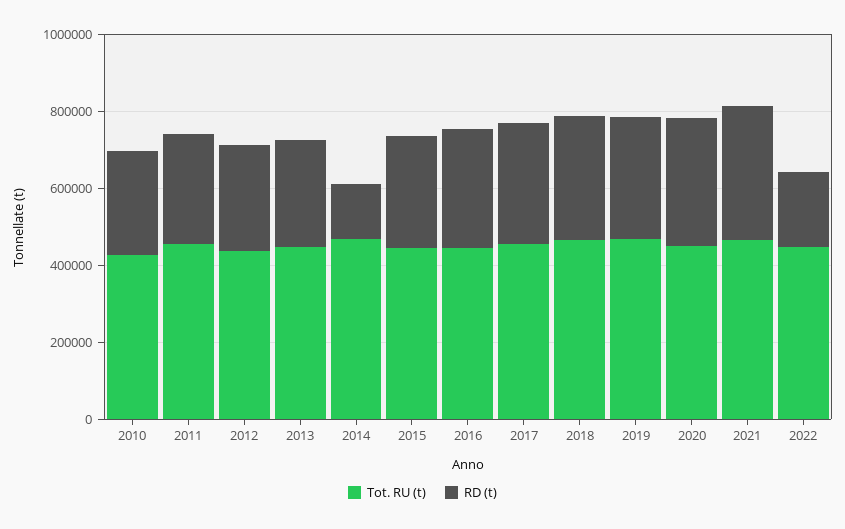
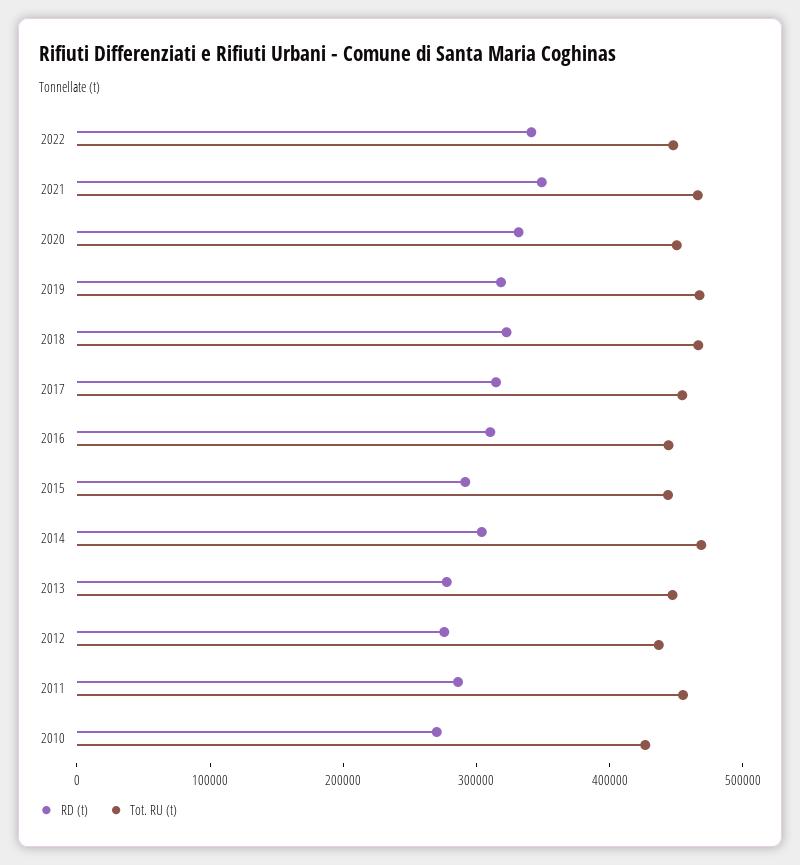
  {
    "Tot. RU (t)": {
      "2010": 420000,
      "2011": 460000,
      "2012": 440000,
      "2013": 440000,
      "2014": 460000,
      "2015": 440000,
      "2016": 440000,
      "2017": 460000,
      "2018": 460000,
      "2019": 460000,
      "2020": 460000,
      "2021": 460000,
      "2022": 440000
    },
    "RD (t)": {
      "2010": 280000,
      "2011": 280000,
      "2012": 280000,
      "2013": 280000,
-     "2014": 150000,
+     "2014": 300000,
      "2015": 300000,
      "2016": 320000,
      "2017": 320000,
      "2018": 320000,
      "2019": 320000,
      "2020": 340000,
      "2021": 340000,
-     "2022": 200000
+     "2022": 340000
    }
  }

